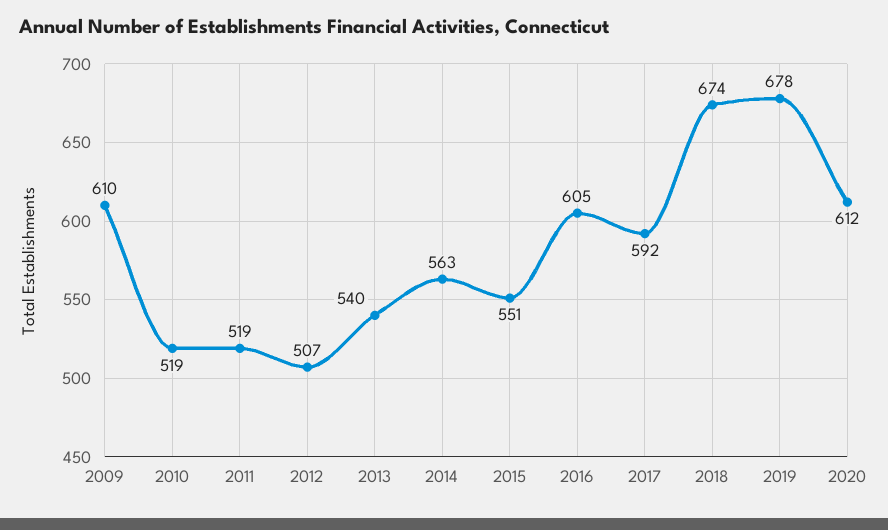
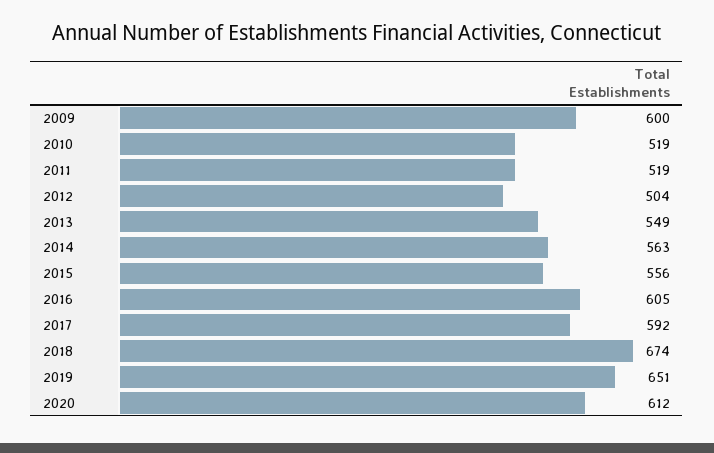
  {
-   "2009": 610,
+   "2009": 600,
    "2010": 519,
    "2011": 519,
-   "2012": 507,
+   "2012": 504,
-   "2013": 540,
+   "2013": 549,
    "2014": 563,
-   "2015": 551,
+   "2015": 556,
    "2016": 605,
    "2017": 592,
    "2018": 674,
-   "2019": 678,
+   "2019": 651,
    "2020": 612
  }

